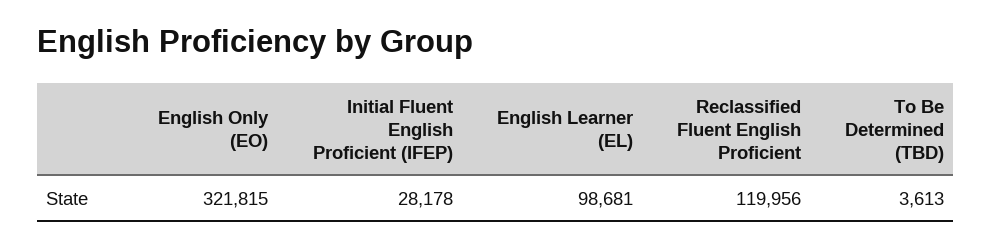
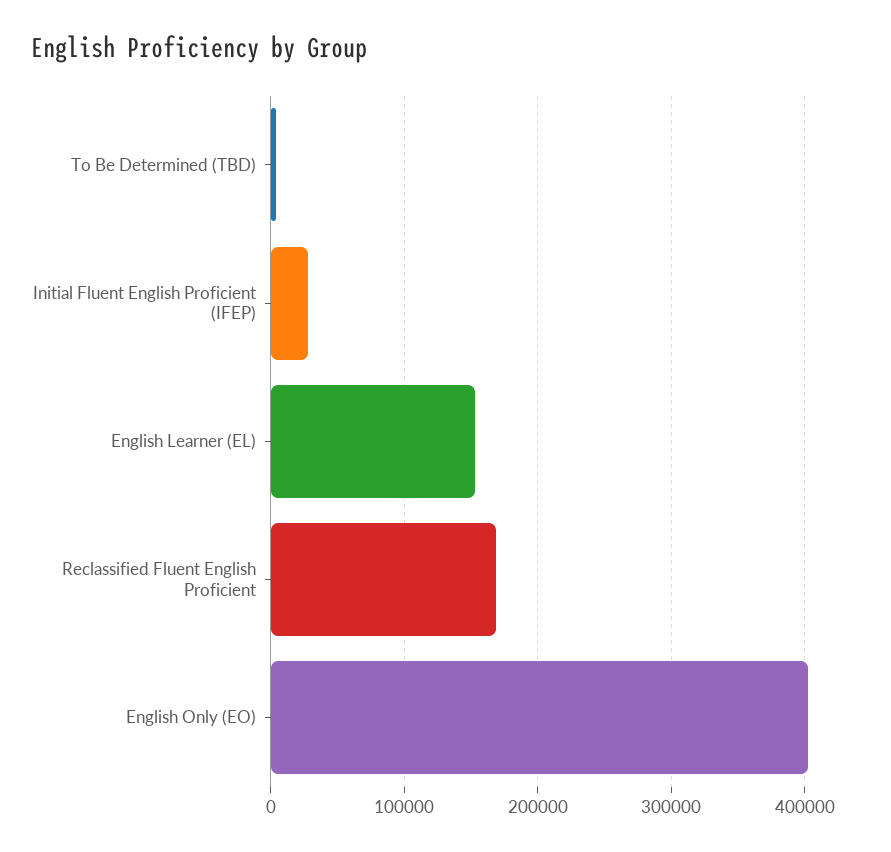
  {
-   "English Only (EO)": 321815,
+   "English Only (EO)": 400000,
    "Initial Fluent English Proficient (IFEP)": 28178,
-   "English Learner (EL)": 98681,
+   "English Learner (EL)": 150000,
-   "Reclassified Fluent English Proficient": 119956,
+   "Reclassified Fluent English Proficient": 170000,
    "To Be Determined (TBD)": 3613
  }

